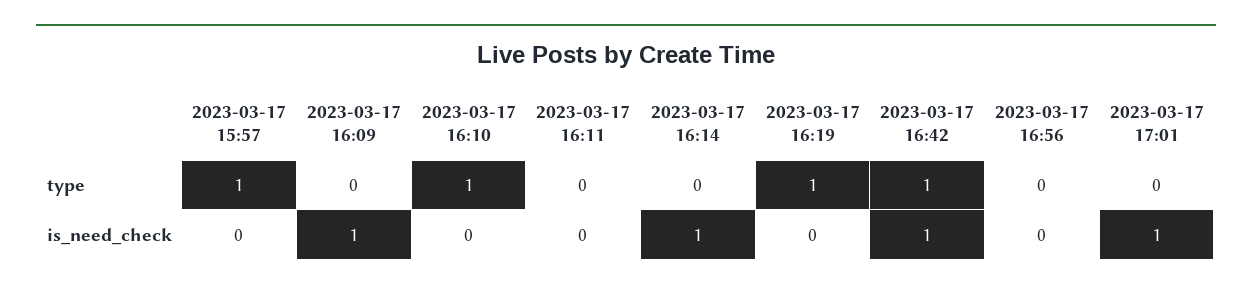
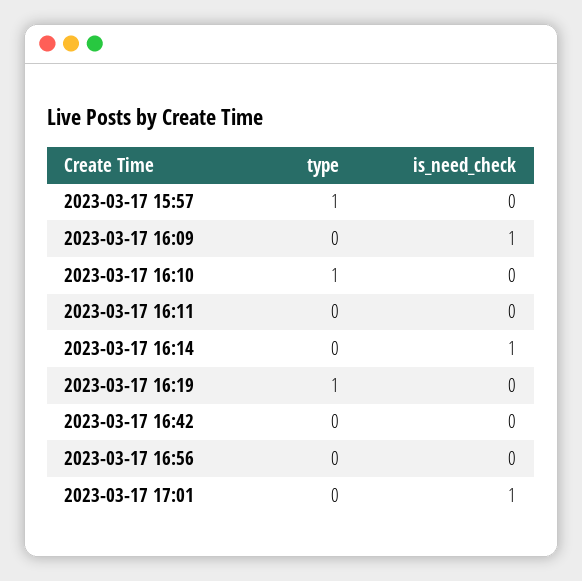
  {
    "2023-03-17 15:57": {
      "type": 1,
      "is_need_check": 0
    },
    "2023-03-17 16:09": {
      "type": 0,
      "is_need_check": 1
    },
    "2023-03-17 16:10": {
      "type": 1,
      "is_need_check": 0
    },
    "2023-03-17 16:11": {
      "type": 0,
      "is_need_check": 0
    },
    "2023-03-17 16:14": {
      "type": 0,
      "is_need_check": 1
    },
    "2023-03-17 16:19": {
      "type": 1,
      "is_need_check": 0
    },
    "2023-03-17 16:42": {
-     "type": 1,
+     "type": 0,
-     "is_need_check": 1
+     "is_need_check": 0
    },
    "2023-03-17 16:56": {
      "type": 0,
      "is_need_check": 0
    },
    "2023-03-17 17:01": {
      "type": 0,
      "is_need_check": 1
    }
  }

